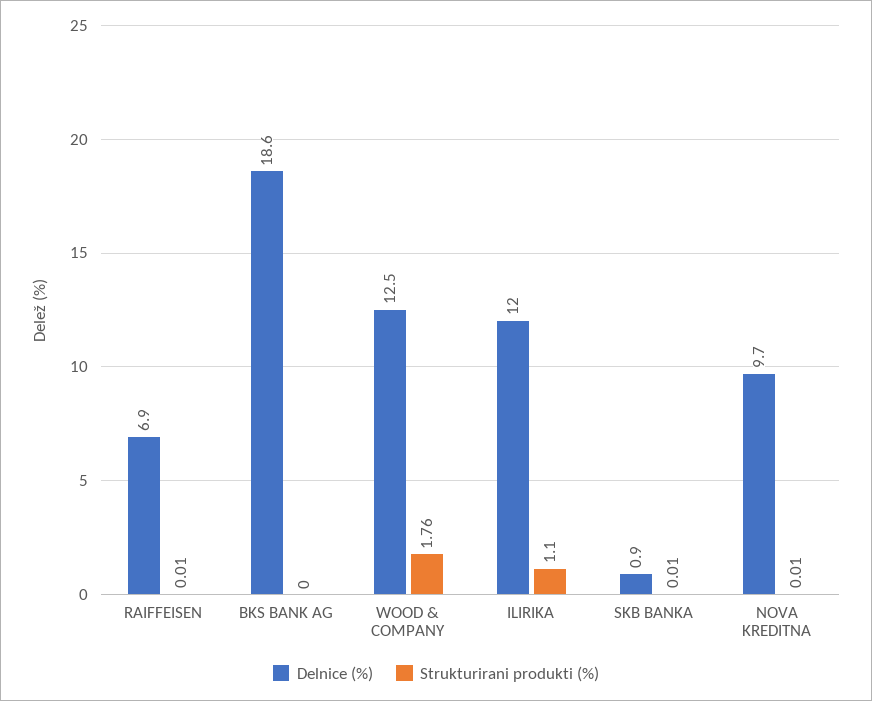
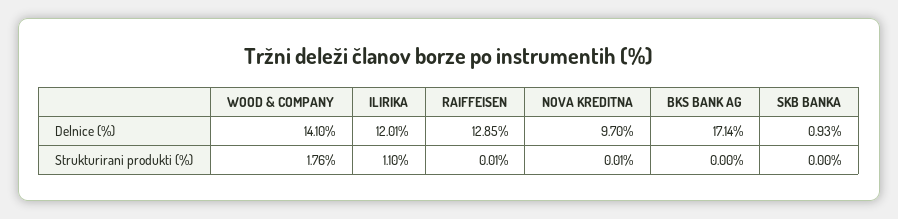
  {
    "Delnice (%)": {
-     "RAIFFEISEN": 6.9,
+     "RAIFFEISEN": 12.85,
-     "BKS BANK AG": 18.6,
+     "BKS BANK AG": 17.14,
-     "WOOD & COMPANY": 12.5,
+     "WOOD & COMPANY": 14.1,
      "ILIRIKA": 12.01,
      "SKB BANKA": 0.93,
      "NOVA KREDITNA": 9.7
    },
    "Strukturirani produkti (%)": {
      "RAIFFEISEN": 0.01,
      "BKS BANK AG": 0,
      "WOOD & COMPANY": 1.76,
      "ILIRIKA": 1.1,
-     "SKB BANKA": 0.01,
+     "SKB BANKA": 0,
      "NOVA KREDITNA": 0.01
    }
  }

